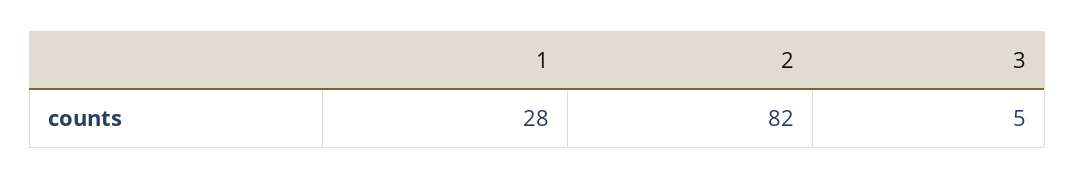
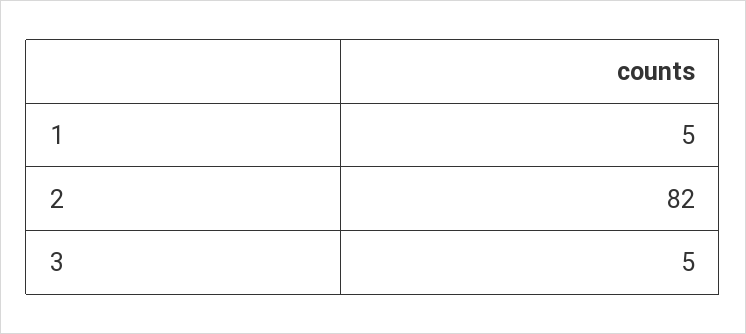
  {
-   "1": 28,
+   "1": 5,
    "2": 82,
    "3": 5
  }

